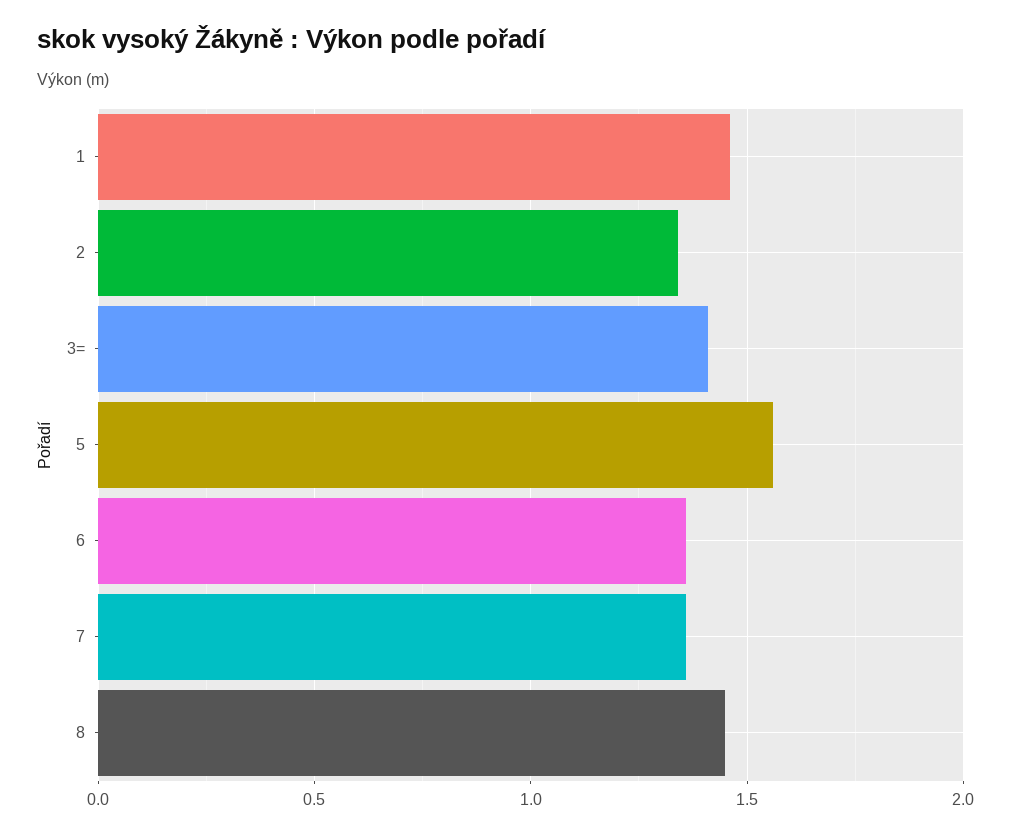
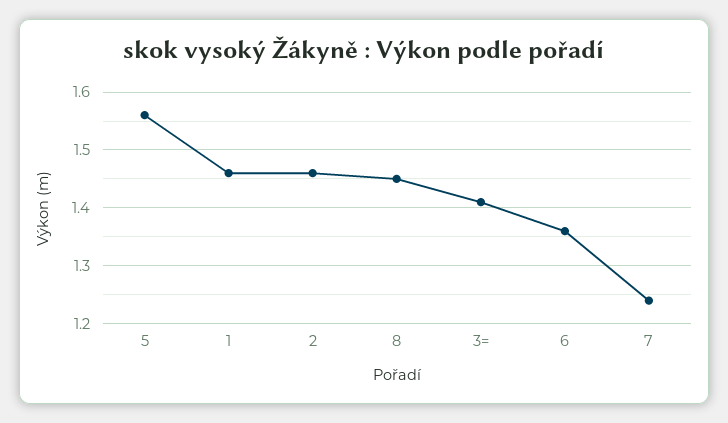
  {
    "1": 1.45,
-   "2": 1.35,
+   "2": 1.45,
    "3=": 1.4,
    "5": 1.55,
    "6": 1.35,
-   "7": 1.35,
+   "7": 1.25,
    "8": 1.45
  }

